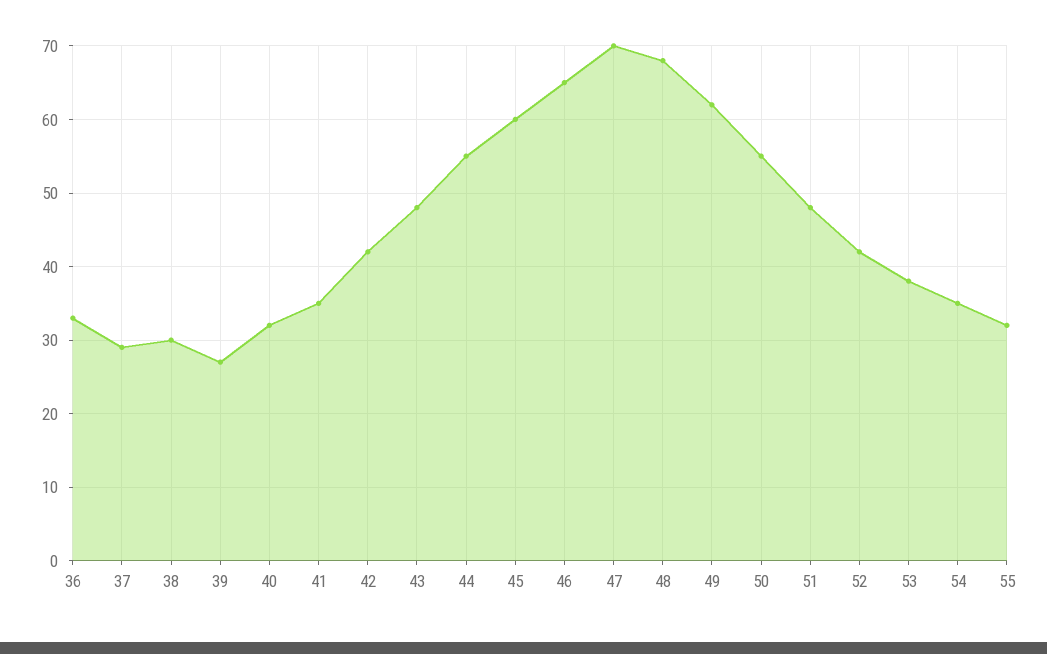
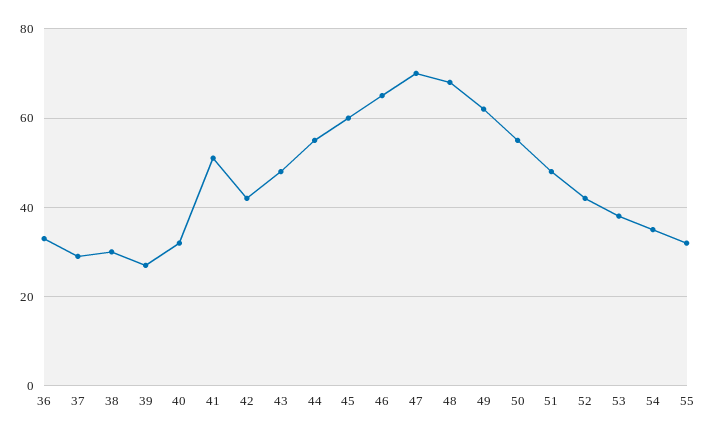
  {
    "36": 33,
    "37": 29,
    "38": 30,
    "39": 27,
    "40": 32,
-   "41": 35,
+   "41": 50,
    "42": 42,
    "43": 48,
    "44": 55,
    "45": 60,
    "46": 65,
    "47": 70,
    "48": 68,
    "49": 62,
    "50": 55,
    "51": 48,
    "52": 42,
    "53": 38,
    "54": 35,
    "55": 32
  }

